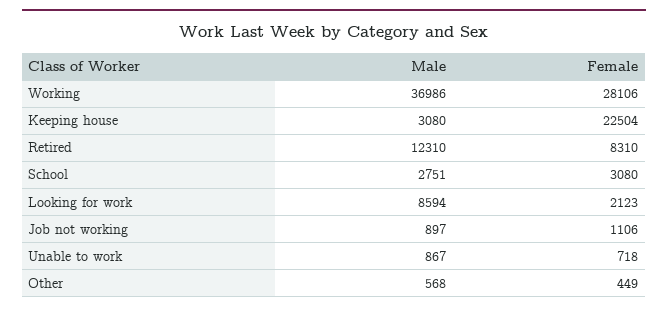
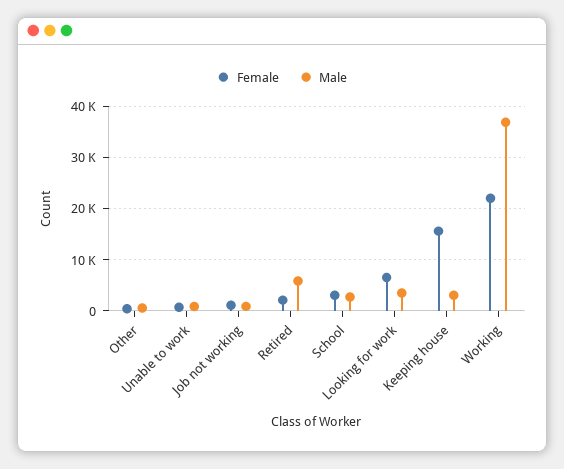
  {
    "Male": {
      "Working": 36986,
      "Keeping house": 3080,
-     "Retired": 12310,
+     "Retired": 6000,
      "School": 2751,
-     "Looking for work": 8594,
+     "Looking for work": 4000,
      "Job not working": 897,
      "Unable to work": 867,
      "Other": 568
    },
    "Female": {
-     "Working": 28106,
+     "Working": 22000,
-     "Keeping house": 22504,
+     "Keeping house": 16000,
-     "Retired": 8310,
+     "Retired": 2000,
      "School": 3080,
-     "Looking for work": 2123,
+     "Looking for work": 6000,
      "Job not working": 1106,
      "Unable to work": 718,
      "Other": 449
    }
  }

